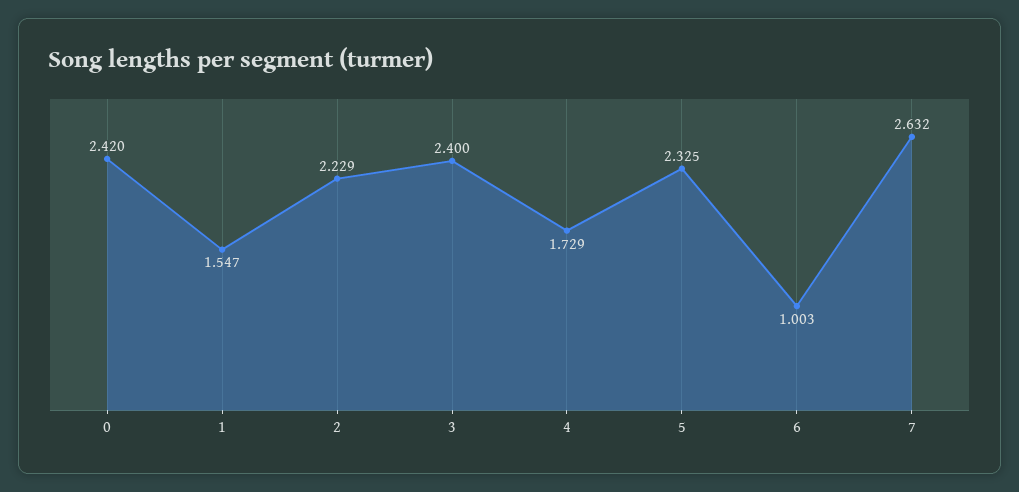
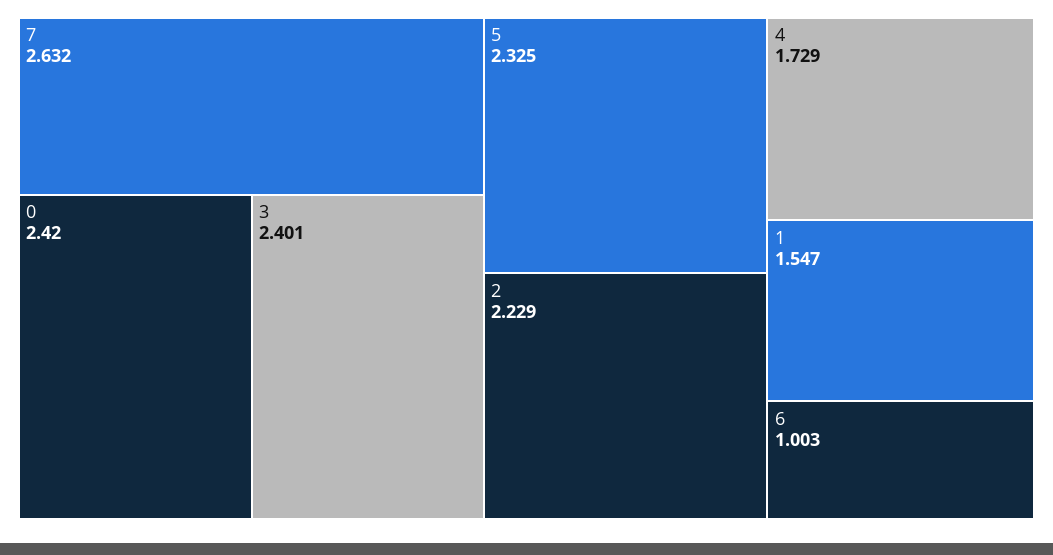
  {
    "0": 2.42,
    "1": 1.547,
    "2": 2.229,
-   "3": 2.4,
+   "3": 2.401,
    "4": 1.729,
    "5": 2.325,
    "6": 1.003,
    "7": 2.632
  }

